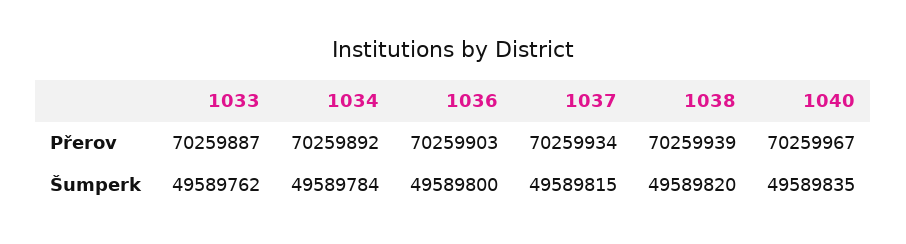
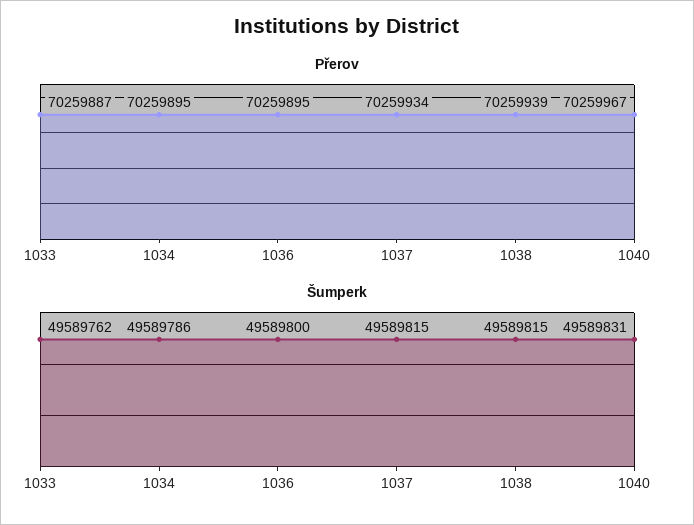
  {
    "Přerov": {
      "1033": 70259887,
-     "1034": 70259892,
+     "1034": 70259895,
-     "1036": 70259903,
+     "1036": 70259895,
      "1037": 70259934,
      "1038": 70259939,
      "1040": 70259967
    },
    "Šumperk": {
      "1033": 49589762,
-     "1034": 49589784,
+     "1034": 49589786,
      "1036": 49589800,
      "1037": 49589815,
-     "1038": 49589820,
+     "1038": 49589815,
-     "1040": 49589835
+     "1040": 49589831
    }
  }

